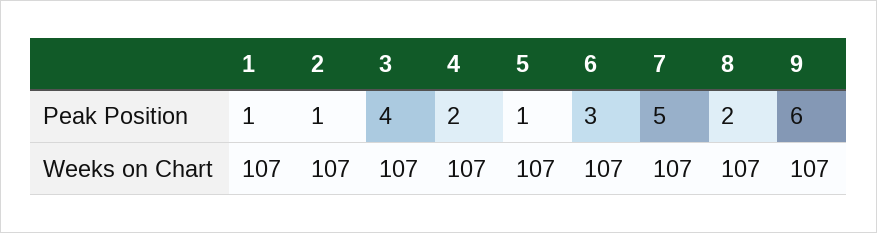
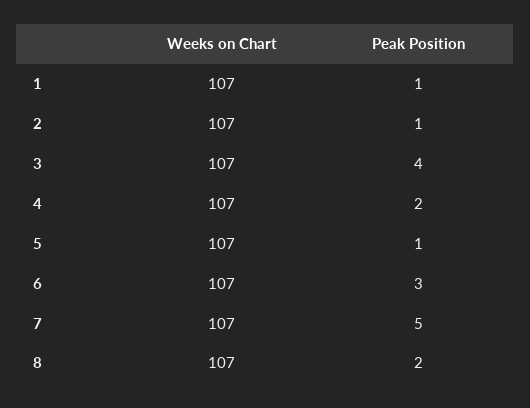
  {
    "1": {
      "Peak Position": 1,
      "Weeks on Chart": 107
    },
    "2": {
      "Peak Position": 1,
      "Weeks on Chart": 107
    },
    "3": {
      "Peak Position": 4,
      "Weeks on Chart": 107
    },
    "4": {
      "Peak Position": 2,
      "Weeks on Chart": 107
    },
    "5": {
      "Peak Position": 1,
      "Weeks on Chart": 107
    },
    "6": {
      "Peak Position": 3,
      "Weeks on Chart": 107
    },
    "7": {
      "Peak Position": 5,
      "Weeks on Chart": 107
    },
    "8": {
      "Peak Position": 2,
      "Weeks on Chart": 107
-   },
+   }
-   "9": {
-     "Peak Position": 6,
-     "Weeks on Chart": 107
-   }
  }

